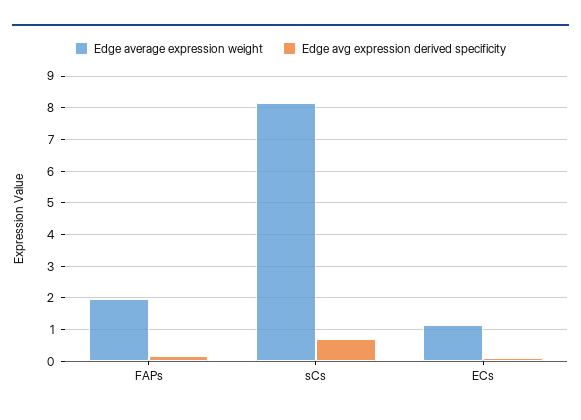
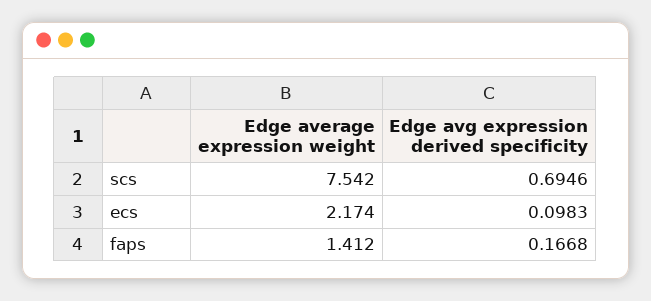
  {
    "Edge average expression weight": {
-     "FAPs": 2,
+     "FAPs": 1.412,
-     "sCs": 8.2,
+     "sCs": 7.542,
-     "ECs": 1.2
+     "ECs": 2.174
    },
    "Edge avg expression derived specificity": {
      "FAPs": 0.1668,
      "sCs": 0.6946,
      "ECs": 0.0983
    }
  }

